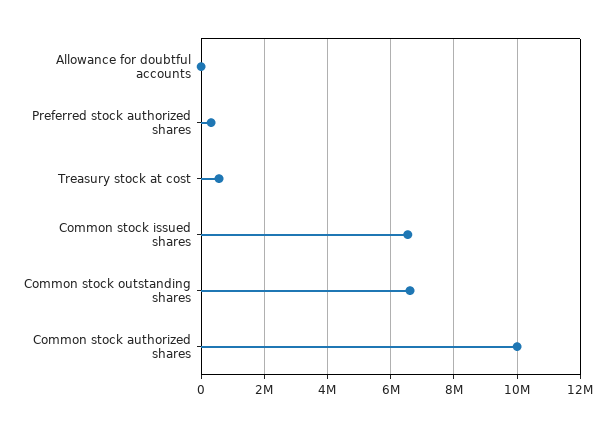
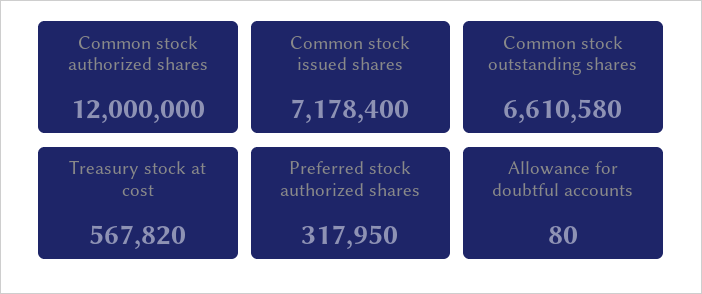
  {
    "Allowance for doubtful accounts": 80,
    "Preferred stock authorized shares": 317950,
    "Treasury stock at cost": 567820,
-   "Common stock issued shares": 6600000,
+   "Common stock issued shares": 7178400,
    "Common stock outstanding shares": 6610580,
-   "Common stock authorized shares": 10000000
+   "Common stock authorized shares": 12000000
  }

